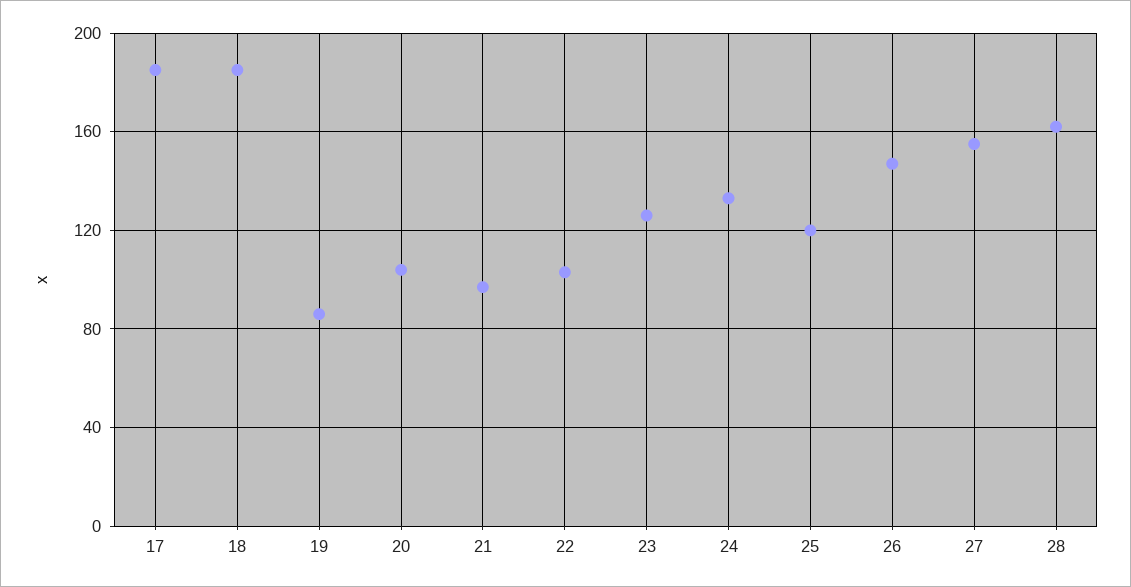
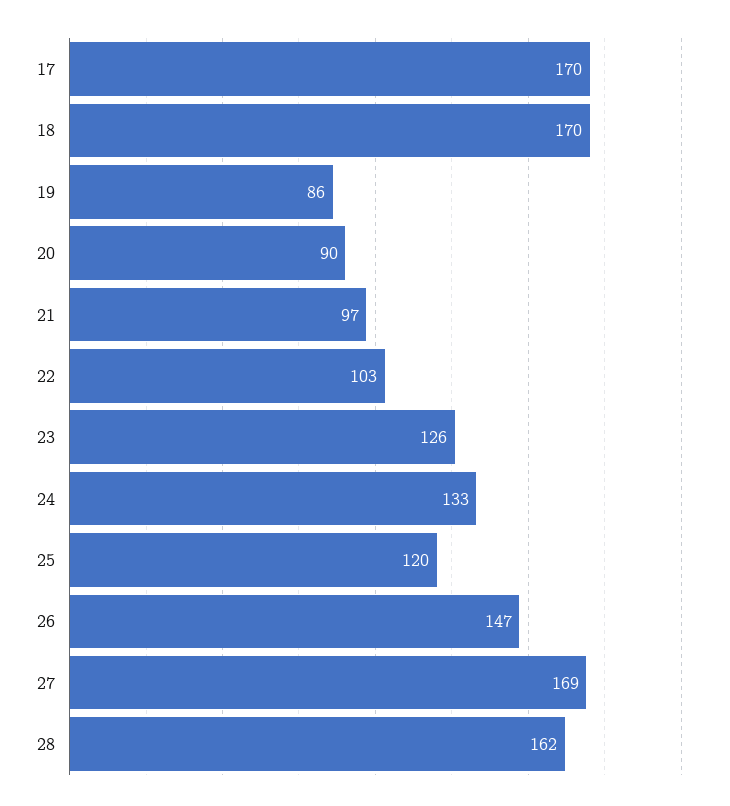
  {
-   "17": 185,
+   "17": 170,
-   "18": 185,
+   "18": 170,
    "19": 86,
-   "20": 105,
+   "20": 90,
    "21": 97,
    "22": 103,
    "23": 126,
    "24": 133,
    "25": 120,
    "26": 147,
-   "27": 155,
+   "27": 169,
    "28": 162
  }

